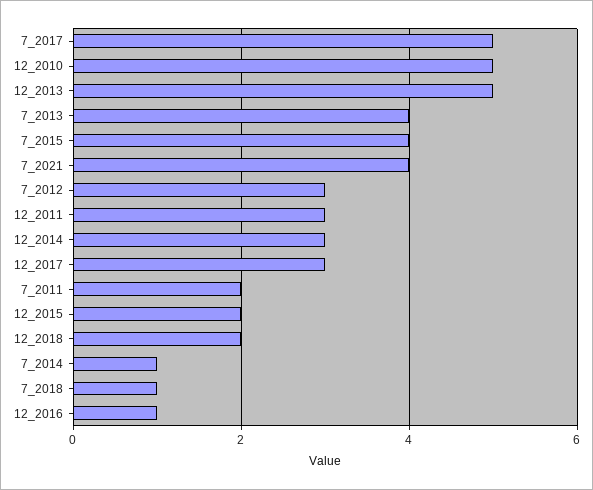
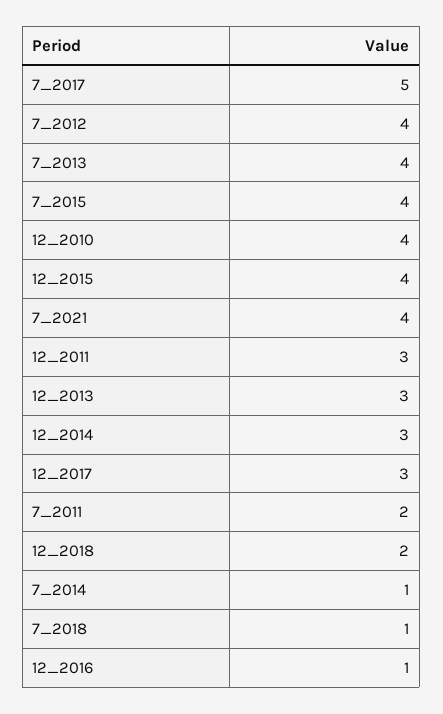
  {
    "7_2017": 5,
-   "12_2010": 5,
+   "12_2010": 4,
-   "12_2013": 5,
+   "12_2013": 3,
    "7_2013": 4,
    "7_2015": 4,
    "7_2021": 4,
-   "7_2012": 3,
+   "7_2012": 4,
    "12_2011": 3,
    "12_2014": 3,
    "12_2017": 3,
    "7_2011": 2,
-   "12_2015": 2,
+   "12_2015": 4,
    "12_2018": 2,
    "7_2014": 1,
    "7_2018": 1,
    "12_2016": 1
  }

